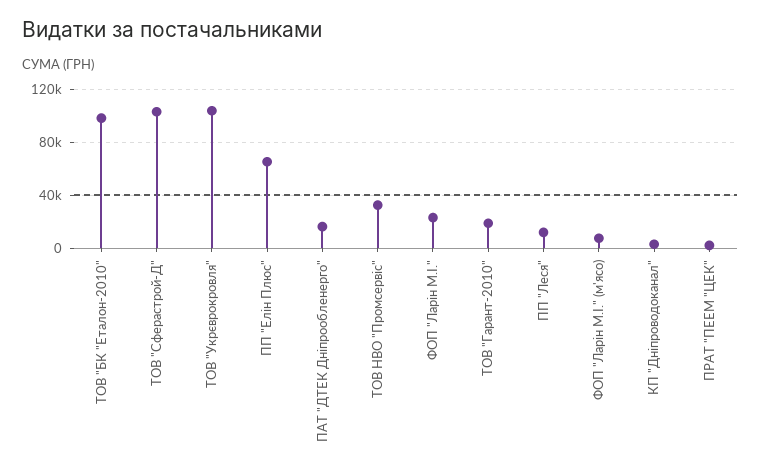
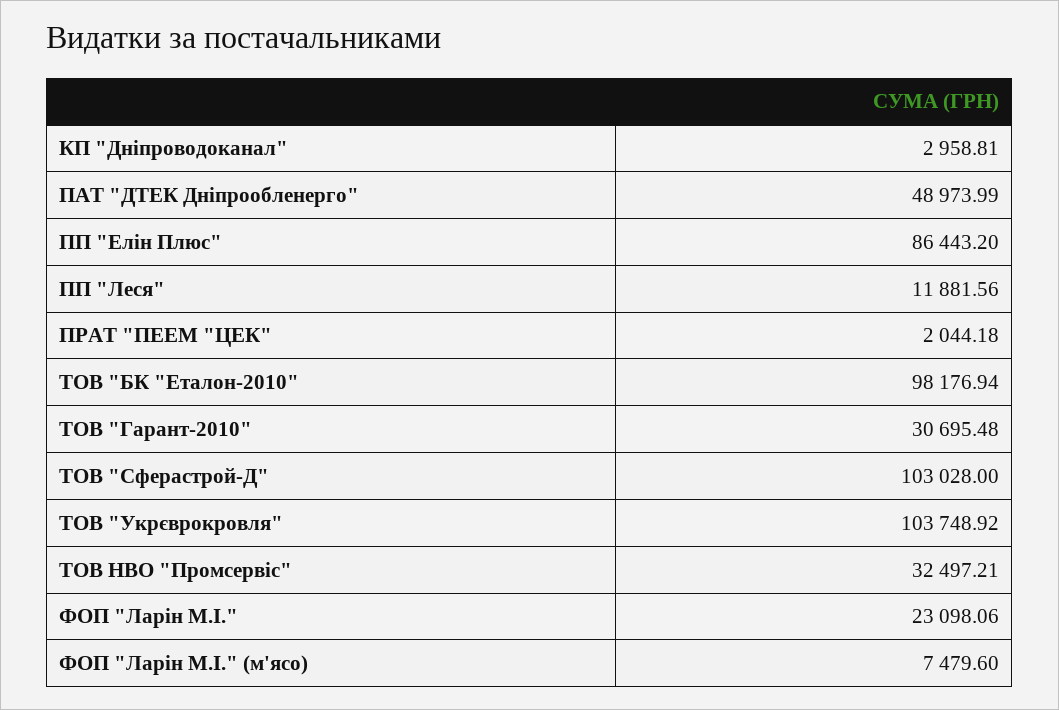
  {
    "ТОВ \"БК \"Еталон-2010\"": 98176.94,
    "ТОВ \"Сферастрой-Д\"": 103028,
    "ТОВ \"Укрєврокровля\"": 103748.92,
-   "ПП \"Елін Плюс\"": 65000,
+   "ПП \"Елін Плюс\"": 86443.2,
-   "ПАТ \"ДТЕК Дніпрообленерго\"": 15000,
+   "ПАТ \"ДТЕК Дніпрообленерго\"": 48973.99,
    "ТОВ НВО \"Промсервіс\"": 32497.21,
    "ФОП \"Ларін М.І.\"": 23098.06,
-   "ТОВ \"Гарант-2010\"": 20000,
+   "ТОВ \"Гарант-2010\"": 30695.48,
    "ПП \"Леся\"": 11881.56,
    "ФОП \"Ларін М.І.\" (м'ясо)": 7479.6,
    "КП \"Дніпроводоканал\"": 2958.81,
    "ПРАТ \"ПЕЕМ \"ЦЕК\"": 2044.18
  }

